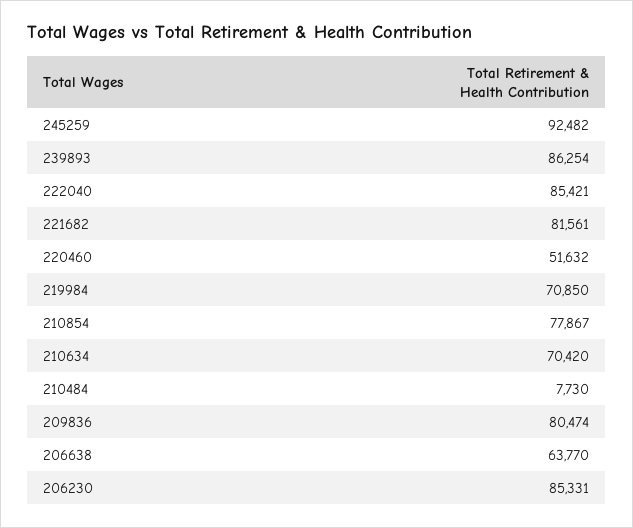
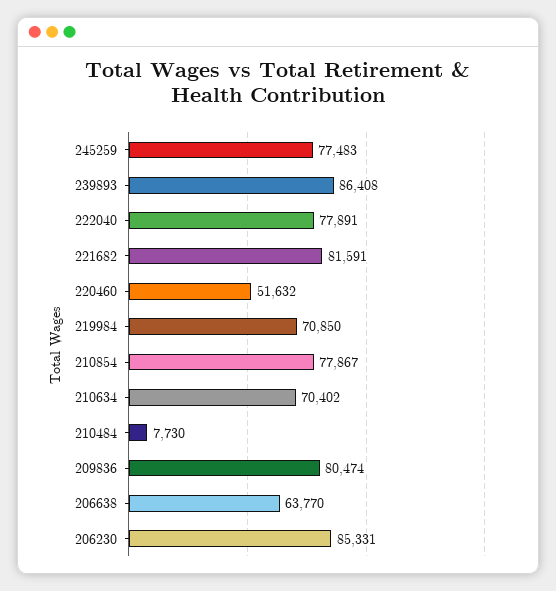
  {
-   "245259": 92482,
+   "245259": 77483,
-   "239893": 86254,
+   "239893": 86408,
-   "222040": 85421,
+   "222040": 77891,
-   "221682": 81561,
+   "221682": 81591,
    "220460": 51632,
    "219984": 70850,
    "210854": 77867,
-   "210634": 70420,
+   "210634": 70402,
    "210484": 7730,
    "209836": 80474,
    "206638": 63770,
    "206230": 85331
  }

